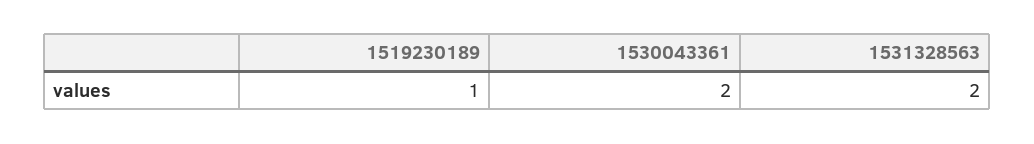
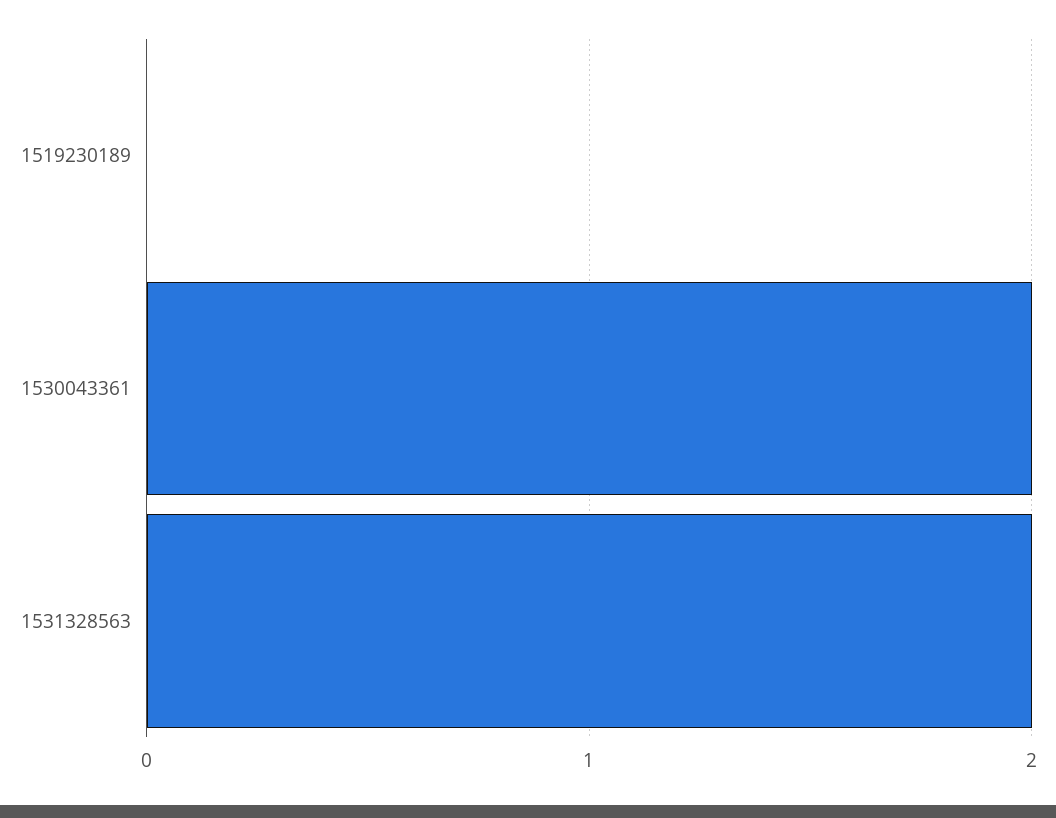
  {
-   "1519230189": 1,
+   "1519230189": 0,
    "1530043361": 2,
    "1531328563": 2
  }

